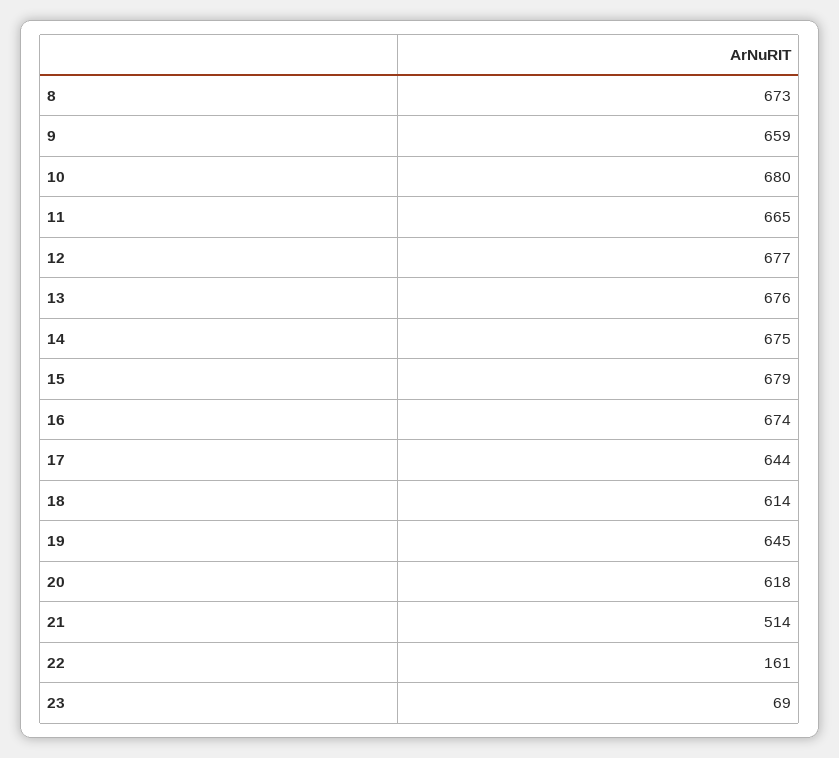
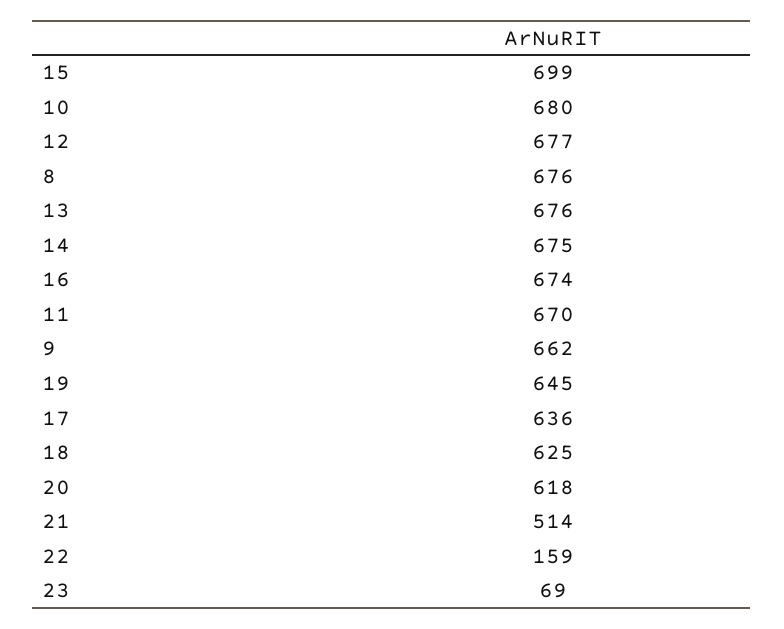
  {
-   "8": 673,
+   "8": 676,
-   "9": 659,
+   "9": 662,
    "10": 680,
-   "11": 665,
+   "11": 670,
    "12": 677,
    "13": 676,
    "14": 675,
-   "15": 679,
+   "15": 699,
    "16": 674,
-   "17": 644,
+   "17": 636,
-   "18": 614,
+   "18": 625,
    "19": 645,
    "20": 618,
    "21": 514,
-   "22": 161,
+   "22": 159,
    "23": 69
  }

